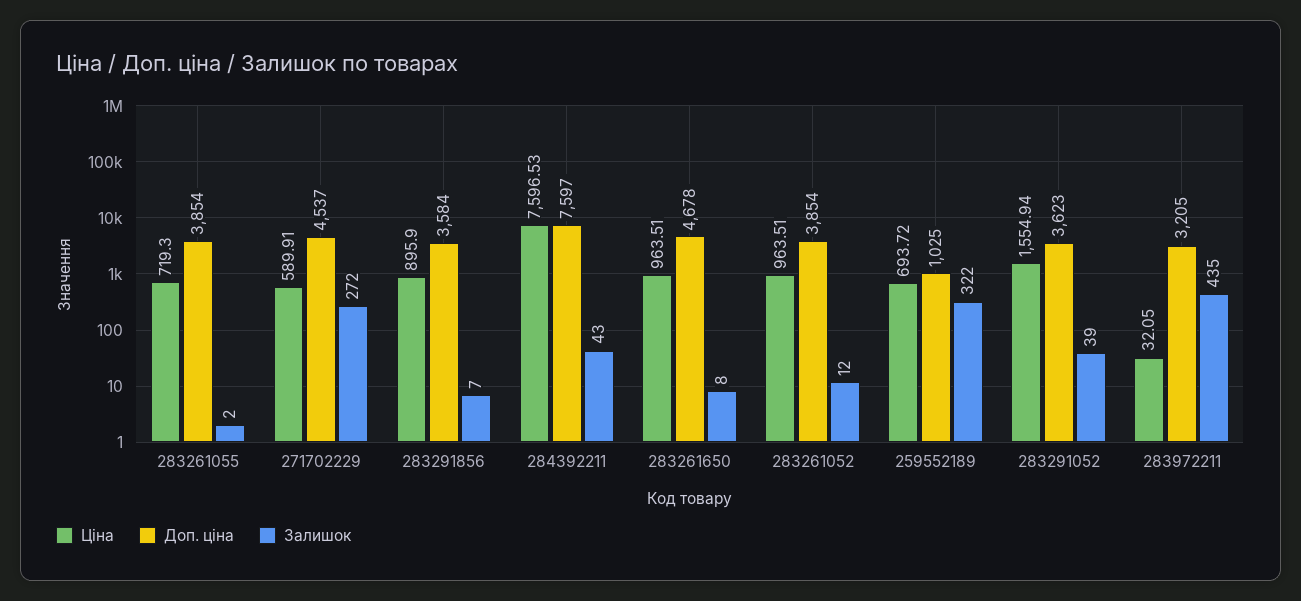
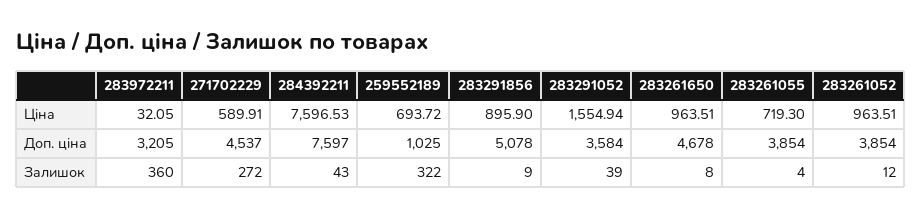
  {
    "Ціна": {
      "283261055": 719.3,
      "271702229": 589.91,
      "283291856": 895.9,
      "284392211": 7596.53,
      "283261650": 963.51,
      "283261052": 963.51,
      "259552189": 693.72,
      "283291052": 1554.94,
      "283972211": 32.05
    },
    "Доп. ціна": {
      "283261055": 3854,
      "271702229": 4537,
-     "283291856": 3584,
+     "283291856": 5078,
      "284392211": 7597,
      "283261650": 4678,
      "283261052": 3854,
      "259552189": 1025,
-     "283291052": 3623,
+     "283291052": 3584,
      "283972211": 3205
    },
    "Залишок": {
-     "283261055": 2,
+     "283261055": 4,
      "271702229": 272,
-     "283291856": 7,
+     "283291856": 9,
      "284392211": 43,
      "283261650": 8,
      "283261052": 12,
      "259552189": 322,
      "283291052": 39,
-     "283972211": 435
+     "283972211": 360
    }
  }

